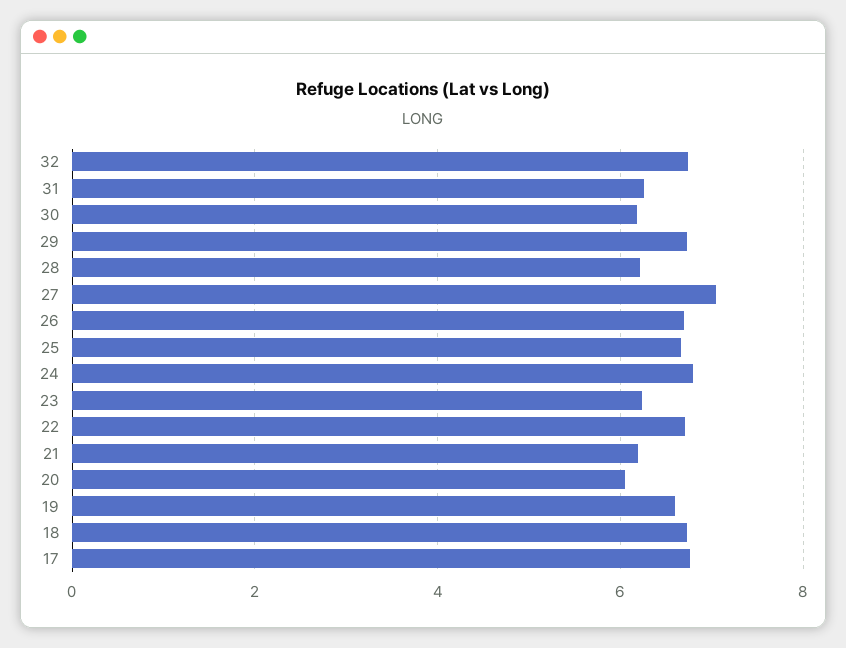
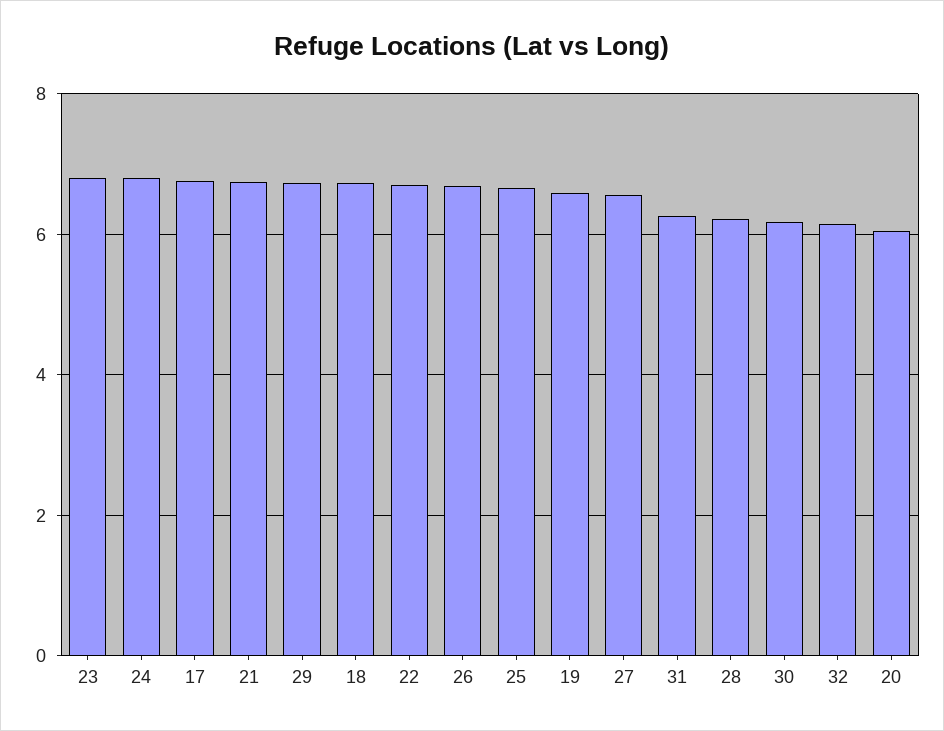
  {
-   "32": 6.8,
+   "32": 6.2,
    "31": 6.2,
    "30": 6.2,
    "29": 6.8,
    "28": 6.2,
-   "27": 7,
+   "27": 6.6,
    "26": 6.6,
    "25": 6.6,
    "24": 6.8,
-   "23": 6.2,
+   "23": 6.8,
    "22": 6.8,
-   "21": 6.2,
+   "21": 6.8,
    "20": 6,
    "19": 6.6,
    "18": 6.8,
    "17": 6.8
  }

